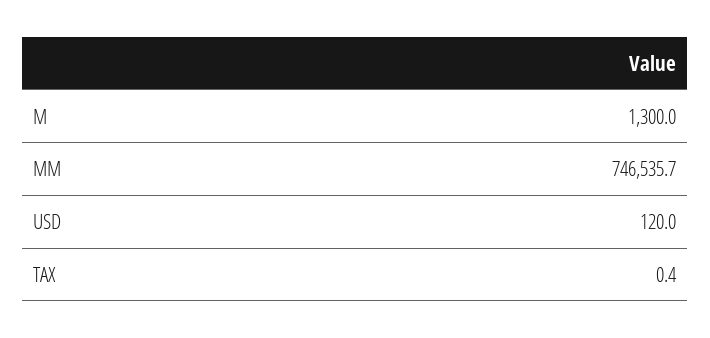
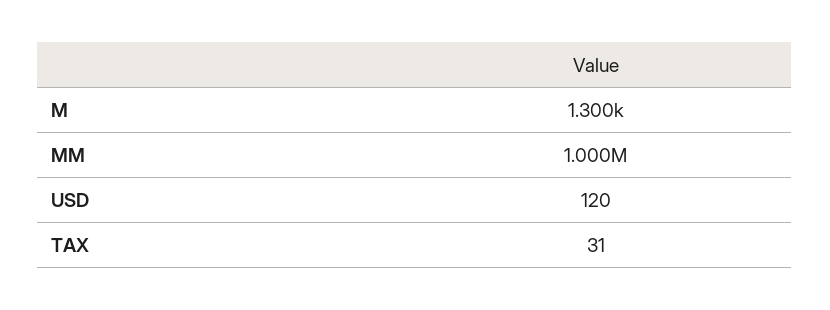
  {
    "M": 1300,
-   "MM": 746535.7,
+   "MM": 1000000,
    "USD": 120,
-   "TAX": 0.4
+   "TAX": 31
  }

